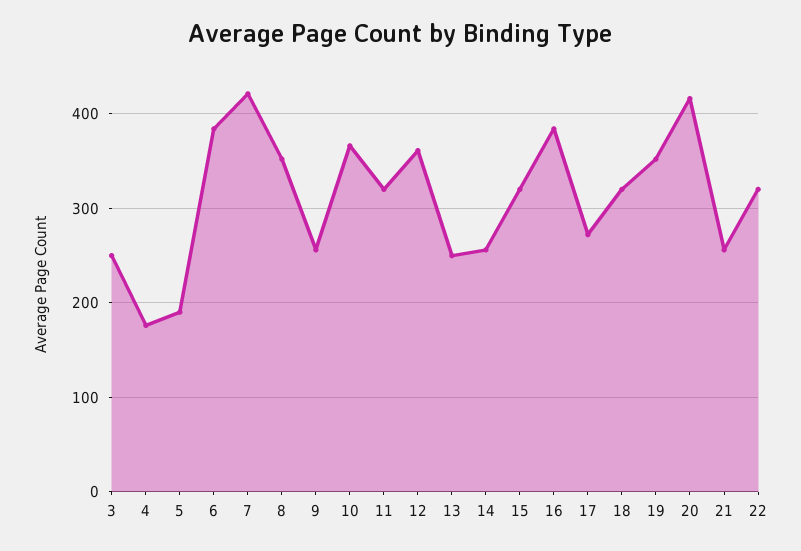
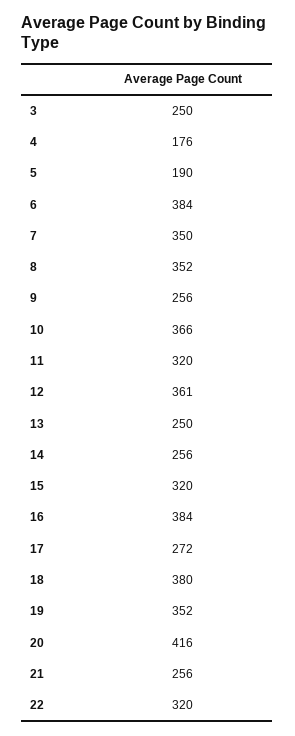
  {
    "3": 250,
    "4": 176,
    "5": 190,
    "6": 384,
-   "7": 420,
+   "7": 350,
    "8": 352,
    "9": 256,
    "10": 366,
    "11": 320,
    "12": 361,
    "13": 250,
    "14": 256,
    "15": 320,
    "16": 384,
    "17": 272,
-   "18": 320,
+   "18": 380,
    "19": 352,
    "20": 416,
    "21": 256,
    "22": 320
  }

